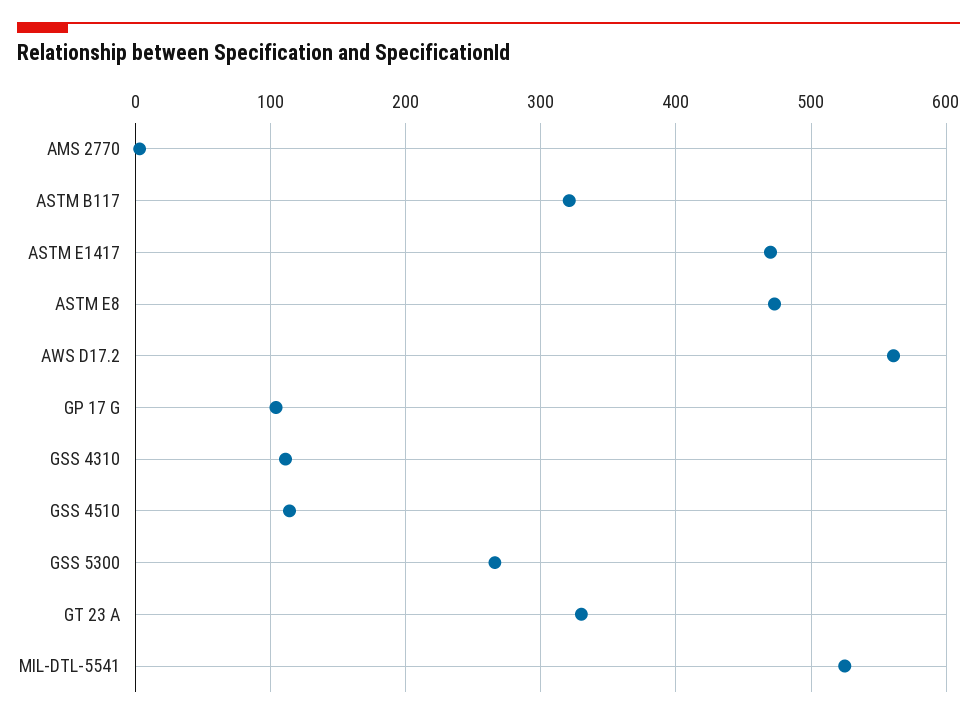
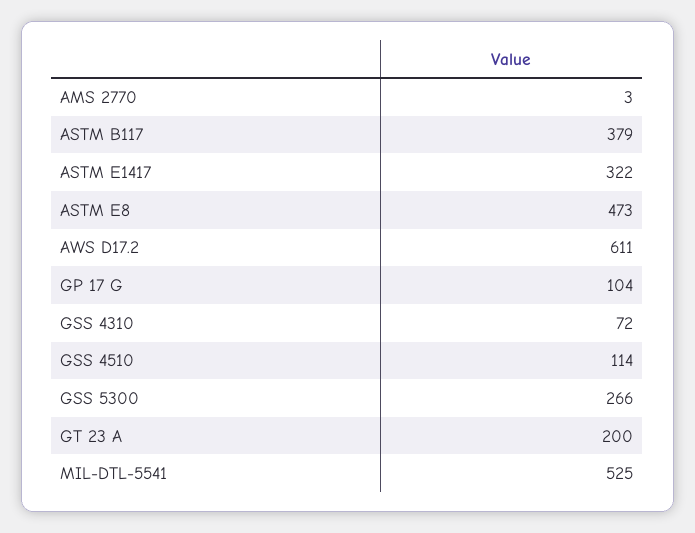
  {
    "AMS 2770": 3,
-   "ASTM B117": 320,
+   "ASTM B117": 379,
-   "ASTM E1417": 470,
+   "ASTM E1417": 322,
    "ASTM E8": 473,
-   "AWS D17.2": 560,
+   "AWS D17.2": 611,
    "GP 17 G": 104,
-   "GSS 4310": 110,
+   "GSS 4310": 72,
    "GSS 4510": 114,
    "GSS 5300": 266,
-   "GT 23 A": 330,
+   "GT 23 A": 200,
    "MIL-DTL-5541": 525
  }

